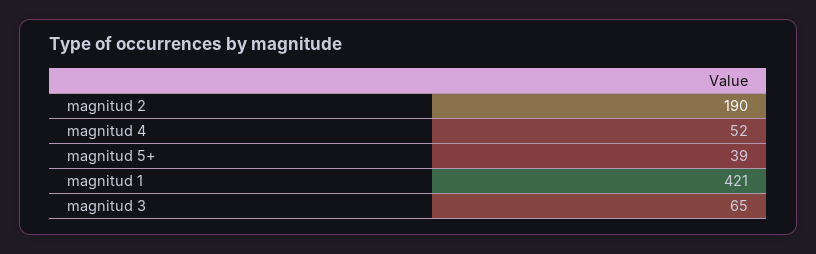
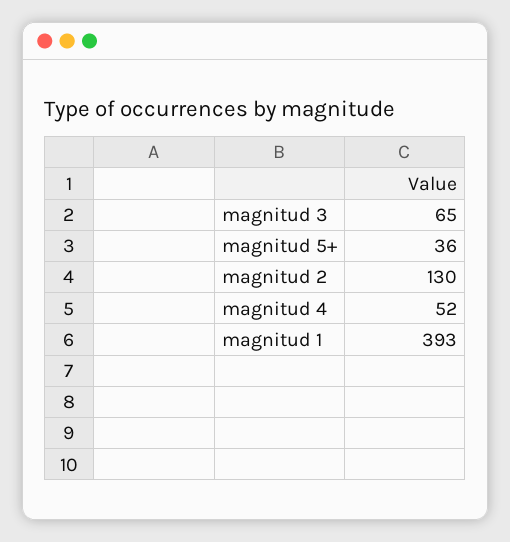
  {
-   "magnitud 2": 190,
+   "magnitud 2": 130,
    "magnitud 4": 52,
-   "magnitud 5+": 39,
+   "magnitud 5+": 36,
-   "magnitud 1": 421,
+   "magnitud 1": 393,
    "magnitud 3": 65
  }

